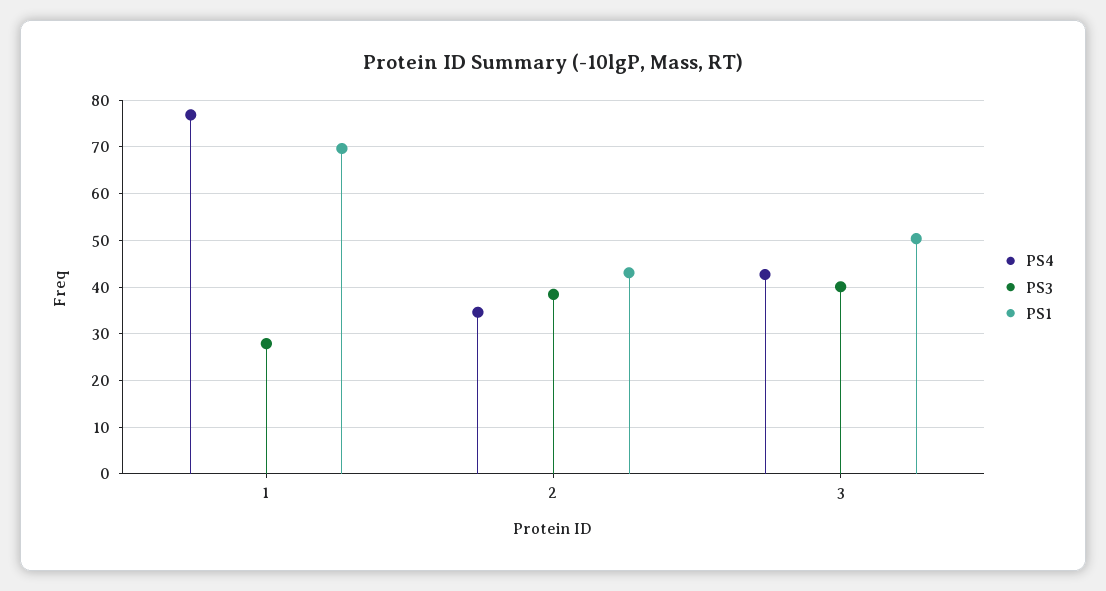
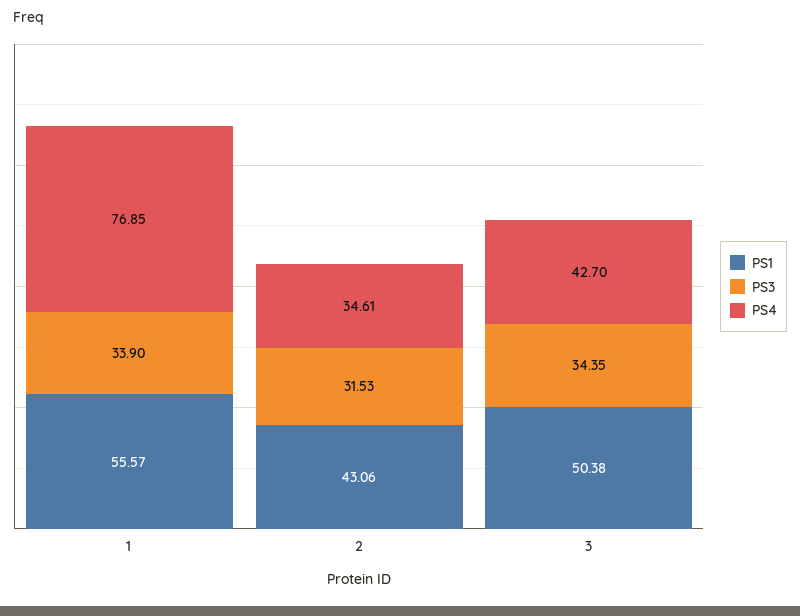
  {
    "PS4": {
      "1": 76.85,
      "2": 34.61,
      "3": 42.7
    },
    "PS3": {
-     "1": 28,
+     "1": 33.9,
-     "2": 38,
+     "2": 31.53,
-     "3": 40
+     "3": 34.35
    },
    "PS1": {
-     "1": 70,
+     "1": 55.57,
      "2": 43.06,
      "3": 50.38
    }
  }

